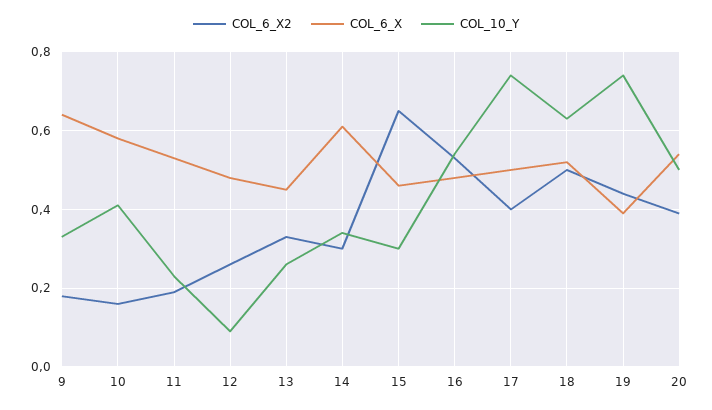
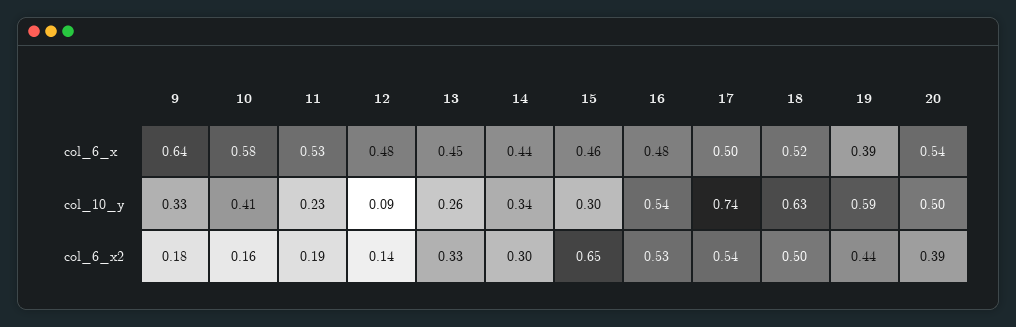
  {
    "COL_6_X2": {
      "9": 0.18,
      "10": 0.16,
      "11": 0.19,
-     "12": 0.25,
+     "12": 0.14,
      "13": 0.33,
      "14": 0.3,
      "15": 0.65,
      "16": 0.53,
-     "17": 0.4,
+     "17": 0.54,
      "18": 0.5,
      "19": 0.44,
      "20": 0.39
    },
    "COL_6_X": {
      "9": 0.64,
      "10": 0.58,
      "11": 0.53,
      "12": 0.48,
      "13": 0.45,
-     "14": 0.6,
+     "14": 0.44,
      "15": 0.46,
      "16": 0.48,
      "17": 0.5,
      "18": 0.52,
      "19": 0.39,
      "20": 0.54
    },
    "COL_10_Y": {
      "9": 0.33,
      "10": 0.41,
      "11": 0.23,
      "12": 0.09,
      "13": 0.26,
      "14": 0.34,
      "15": 0.3,
      "16": 0.54,
      "17": 0.74,
      "18": 0.63,
-     "19": 0.75,
+     "19": 0.59,
      "20": 0.5
    }
  }

